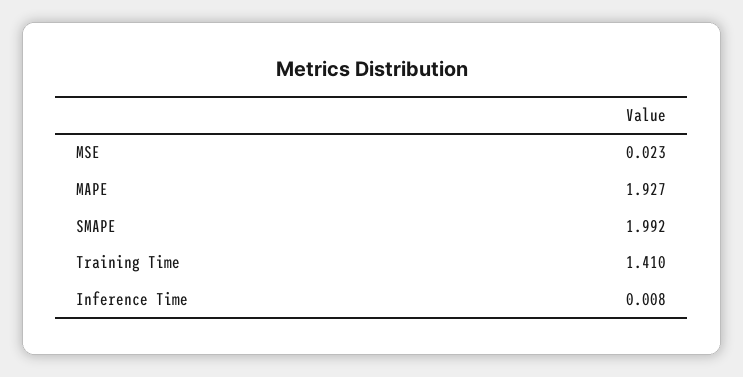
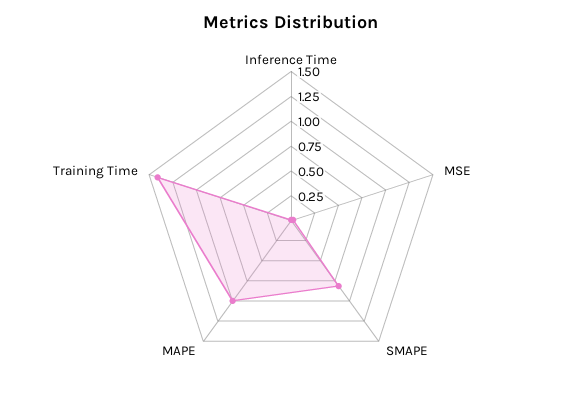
  {
    "MSE": 0.023,
-   "MAPE": 1.927,
+   "MAPE": 1,
-   "SMAPE": 1.992,
+   "SMAPE": 0.75,
    "Training Time": 1.41,
    "Inference Time": 0.008
  }

